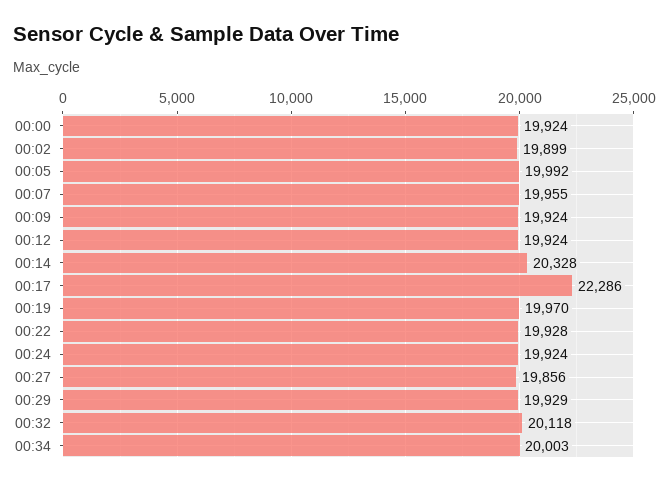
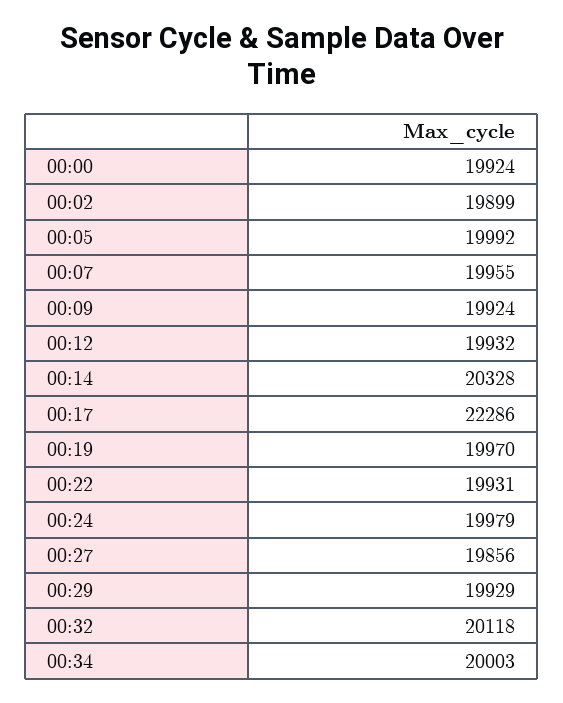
  {
    "00:00": 19924,
    "00:02": 19899,
    "00:05": 19992,
    "00:07": 19955,
    "00:09": 19924,
-   "00:12": 19924,
+   "00:12": 19932,
    "00:14": 20328,
    "00:17": 22286,
    "00:19": 19970,
-   "00:22": 19928,
+   "00:22": 19931,
-   "00:24": 19924,
+   "00:24": 19979,
    "00:27": 19856,
    "00:29": 19929,
    "00:32": 20118,
    "00:34": 20003
  }

